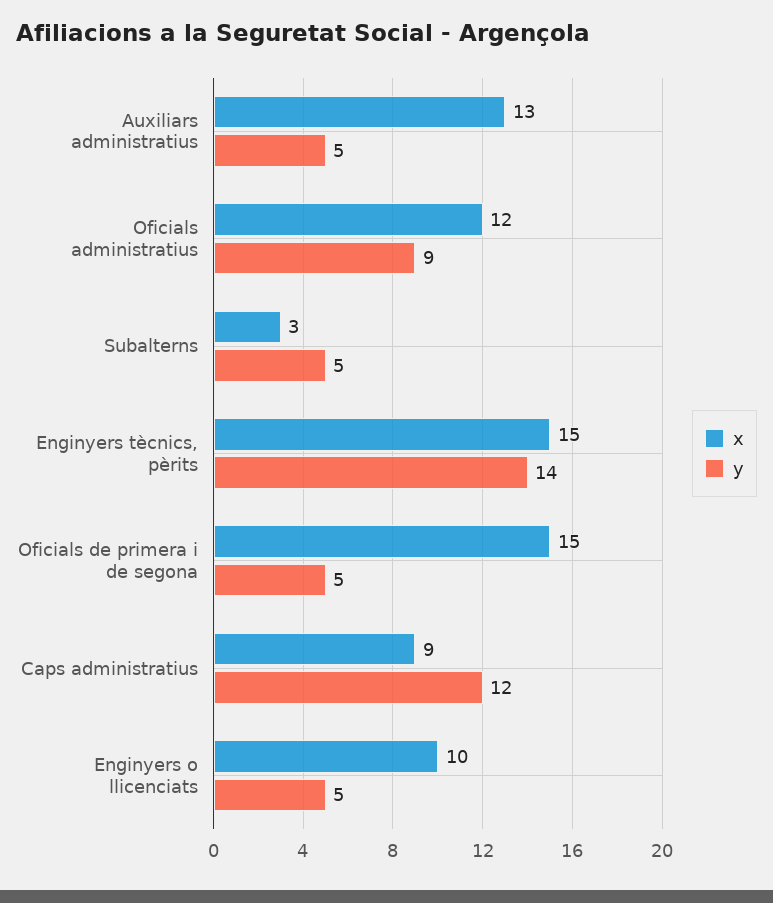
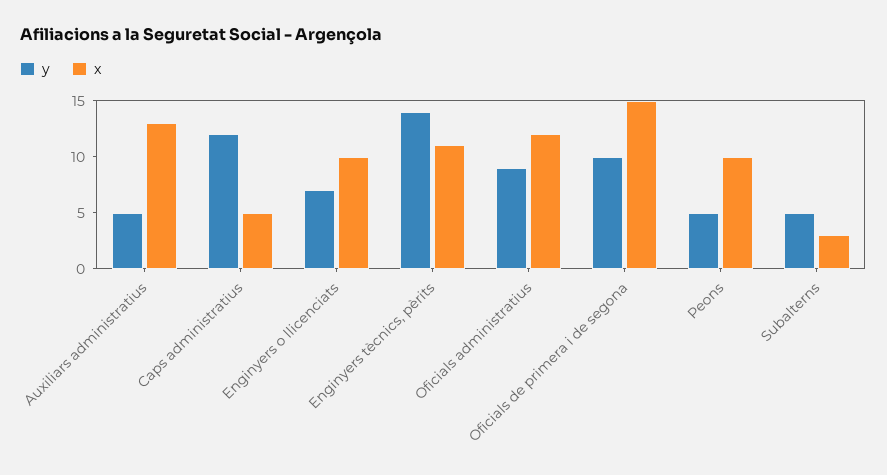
  {
    "x": {
      "Auxiliars administratius": 13,
      "Oficials administratius": 12,
      "Subalterns": 3,
-     "Enginyers tècnics, pèrits": 15,
+     "Enginyers tècnics, pèrits": 11,
      "Oficials de primera i de segona": 15,
-     "Caps administratius": 9,
+     "Caps administratius": 5,
-     "Enginyers o llicenciats": 10
+     "Enginyers o llicenciats": 10,
+     "Peons": 10
    },
    "y": {
      "Auxiliars administratius": 5,
      "Oficials administratius": 9,
      "Subalterns": 5,
      "Enginyers tècnics, pèrits": 14,
-     "Oficials de primera i de segona": 5,
+     "Oficials de primera i de segona": 10,
      "Caps administratius": 12,
-     "Enginyers o llicenciats": 5
+     "Enginyers o llicenciats": 7,
+     "Peons": 5
    }
  }

